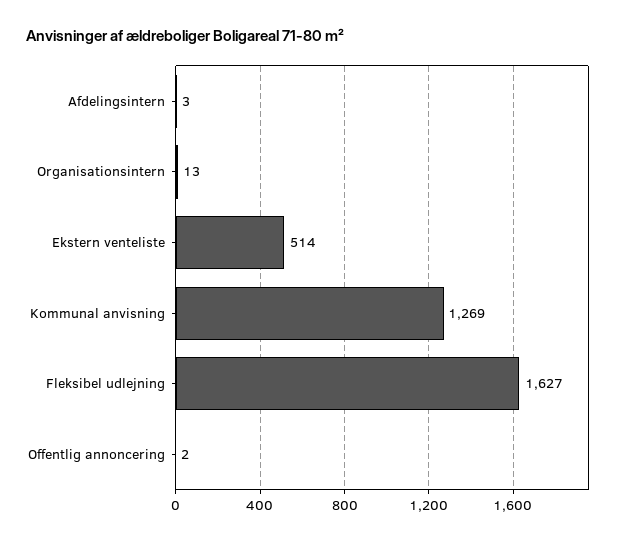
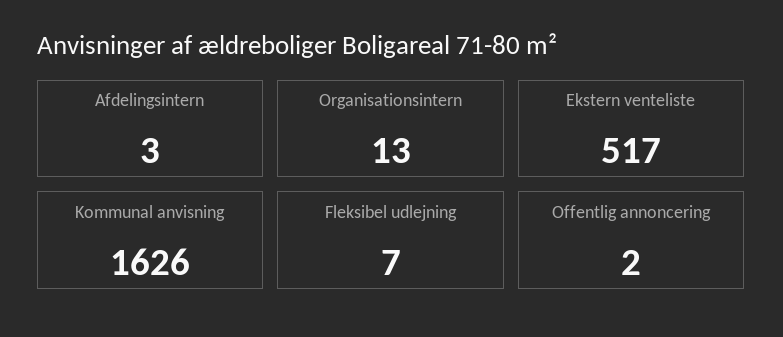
  {
    "Afdelingsintern": 3,
    "Organisationsintern": 13,
-   "Ekstern venteliste": 514,
+   "Ekstern venteliste": 517,
-   "Kommunal anvisning": 1269,
+   "Kommunal anvisning": 1626,
-   "Fleksibel udlejning": 1627,
+   "Fleksibel udlejning": 7,
    "Offentlig annoncering": 2
  }

